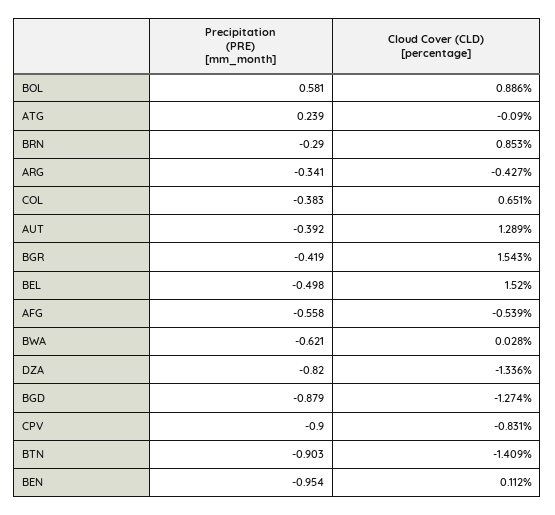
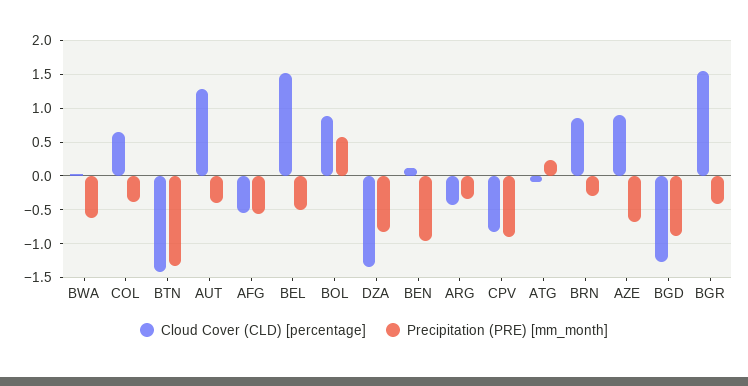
  {
    "Precipitation (PRE) [mm_month]": {
      "BOL": 0.581,
      "ATG": 0.239,
      "BRN": -0.29,
      "ARG": -0.341,
      "COL": -0.383,
      "AUT": -0.392,
      "BGR": -0.419,
      "BEL": -0.498,
      "AFG": -0.558,
      "BWA": -0.621,
      "DZA": -0.82,
      "BGD": -0.879,
      "CPV": -0.9,
-     "BTN": -0.903,
+     "BTN": -1.3,
-     "BEN": -0.954
+     "BEN": -0.954,
+     "AZE": -0.7
    },
    "Cloud Cover (CLD) [percentage]": {
      "BOL": 0.886,
      "ATG": -0.09,
      "BRN": 0.853,
      "ARG": -0.427,
      "COL": 0.651,
      "AUT": 1.289,
      "BGR": 1.543,
      "BEL": 1.52,
      "AFG": -0.539,
      "BWA": 0.028,
      "DZA": -1.336,
      "BGD": -1.274,
      "CPV": -0.831,
      "BTN": -1.409,
-     "BEN": 0.112
+     "BEN": 0.112,
+     "AZE": 0.9
    }
  }

